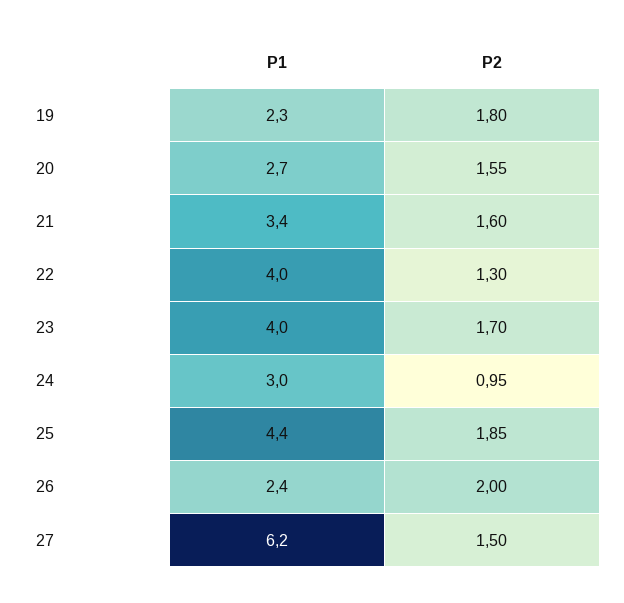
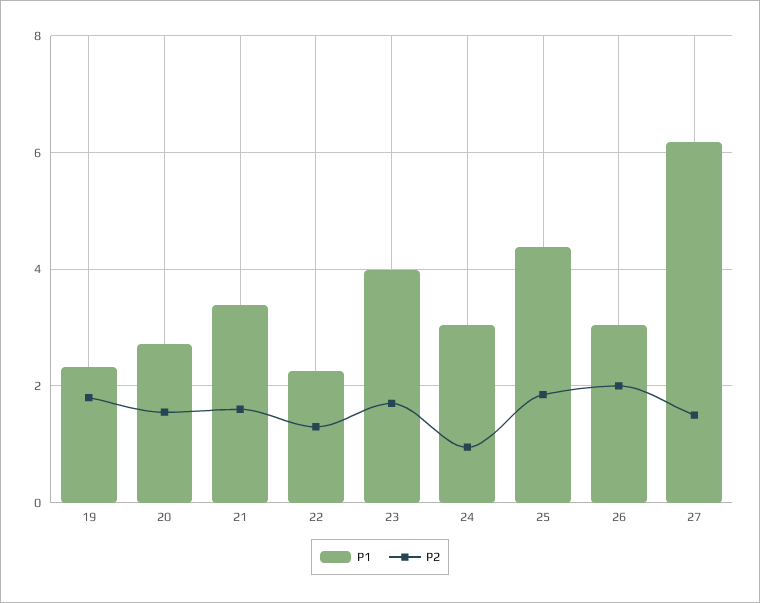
  {
    "P1": {
      "19": 2.3,
      "20": 2.7,
      "21": 3.4,
-     "22": 4,
+     "22": 2.2,
      "23": 4,
      "24": 3,
      "25": 4.4,
-     "26": 2.4,
+     "26": 3,
      "27": 6.2
    },
    "P2": {
      "19": 1.8,
      "20": 1.55,
      "21": 1.6,
      "22": 1.3,
      "23": 1.7,
      "24": 0.95,
      "25": 1.85,
      "26": 2,
      "27": 1.5
    }
  }

